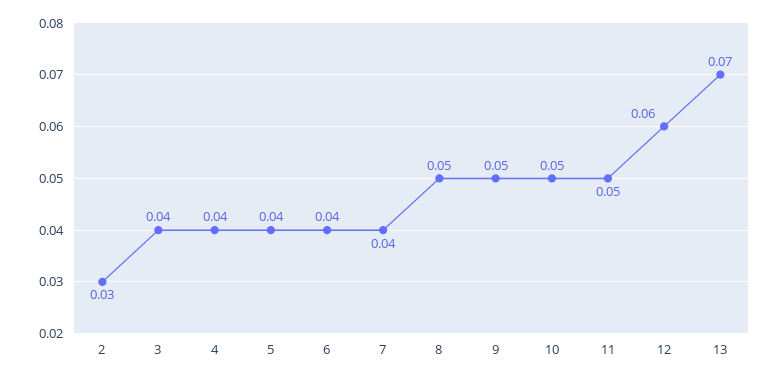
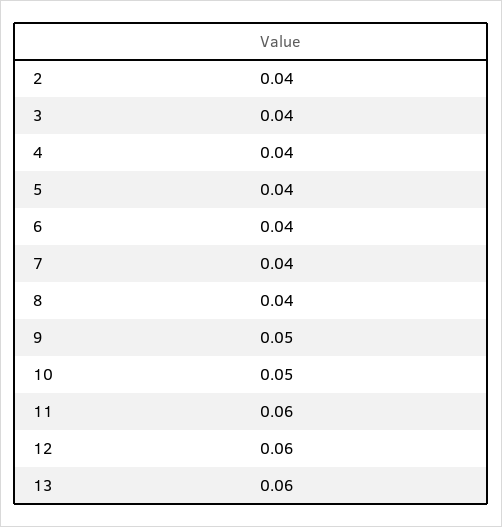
  {
-   "2": 0.03,
+   "2": 0.04,
    "3": 0.04,
    "4": 0.04,
    "5": 0.04,
    "6": 0.04,
    "7": 0.04,
-   "8": 0.05,
+   "8": 0.04,
    "9": 0.05,
    "10": 0.05,
-   "11": 0.05,
+   "11": 0.06,
    "12": 0.06,
-   "13": 0.07
+   "13": 0.06
  }

